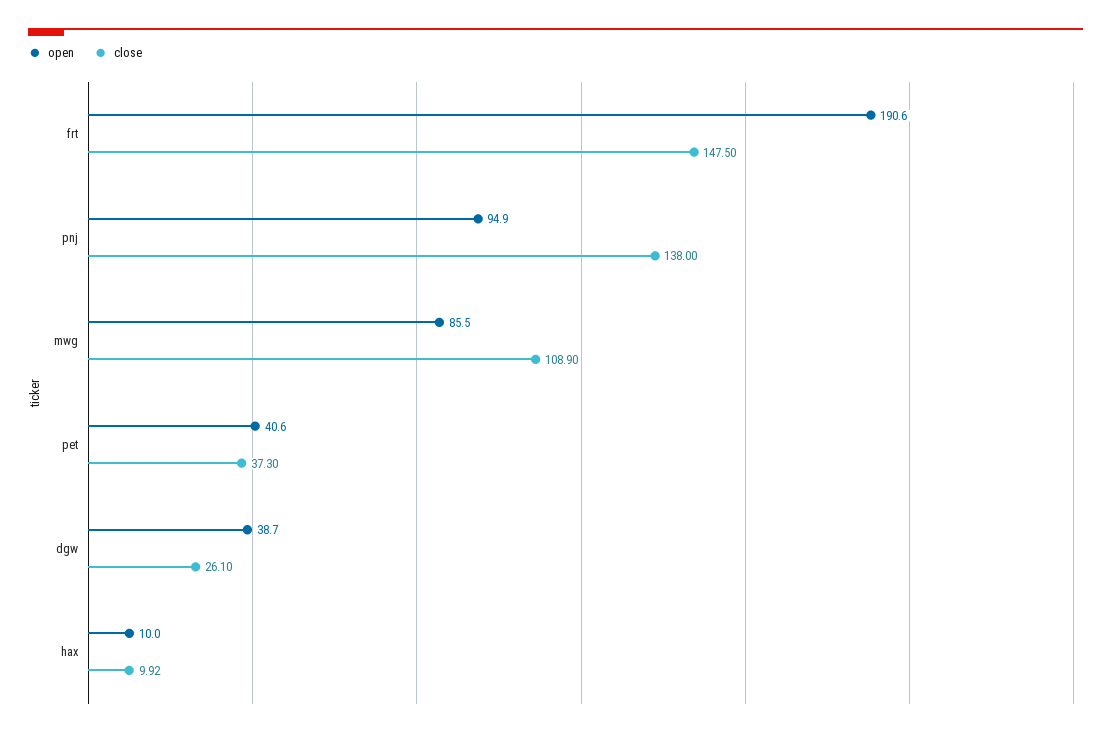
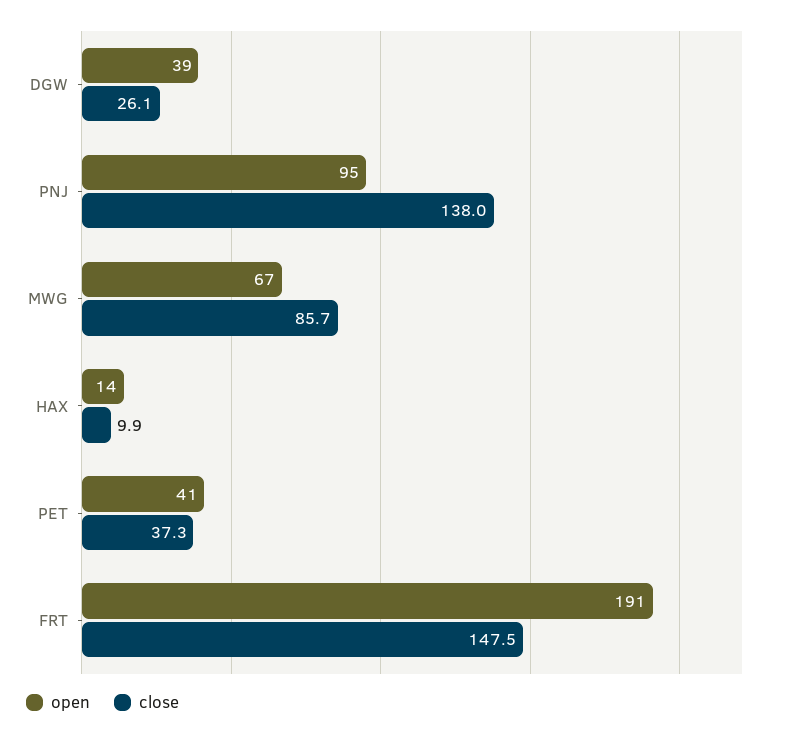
  {
    "open": {
      "frt": 190.6,
      "pnj": 94.9,
-     "mwg": 85.5,
+     "mwg": 67,
      "pet": 40.6,
      "dgw": 38.7,
-     "hax": 10
+     "hax": 14
    },
    "close": {
      "frt": 147.5,
      "pnj": 138,
-     "mwg": 108.9,
+     "mwg": 85.7,
      "pet": 37.3,
      "dgw": 26.1,
      "hax": 9.92
    }
  }

